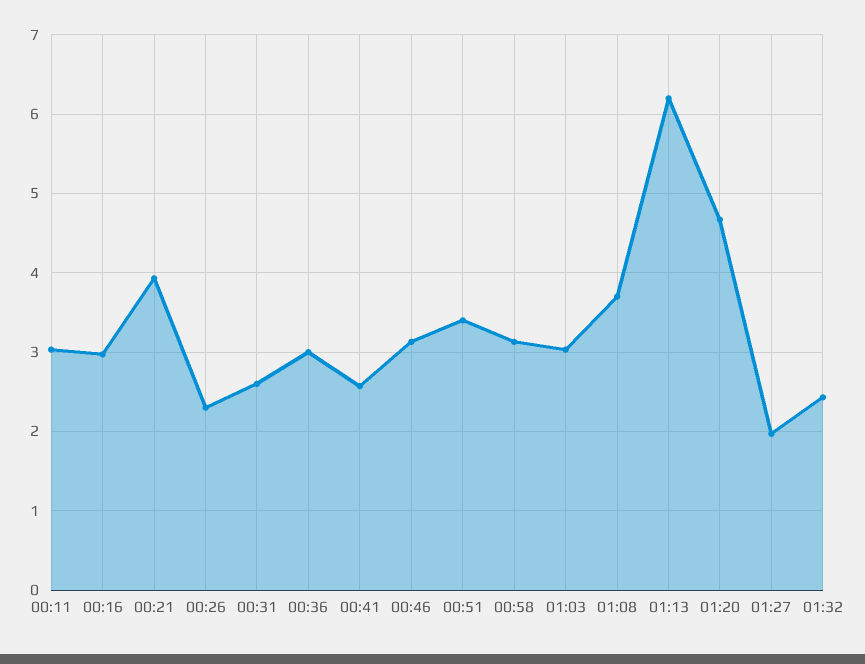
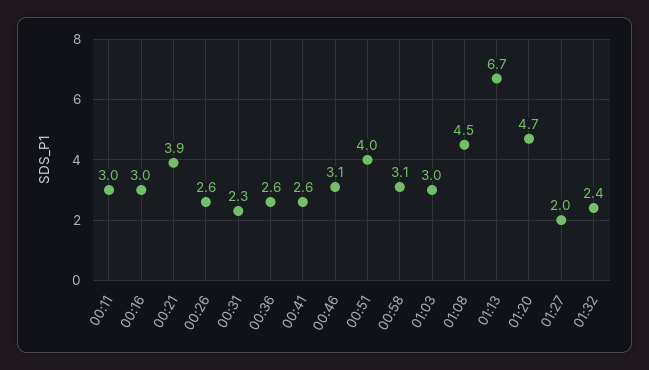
  {
    "00:11": 3,
    "00:16": 3,
    "00:21": 3.9,
-   "00:26": 2.3,
+   "00:26": 2.6,
-   "00:31": 2.6,
+   "00:31": 2.3,
-   "00:36": 3,
+   "00:36": 2.6,
    "00:41": 2.6,
    "00:46": 3.1,
-   "00:51": 3.4,
+   "00:51": 4,
    "00:58": 3.1,
    "01:03": 3,
-   "01:08": 3.7,
+   "01:08": 4.5,
-   "01:13": 6.2,
+   "01:13": 6.7,
    "01:20": 4.7,
    "01:27": 2,
    "01:32": 2.4
  }

